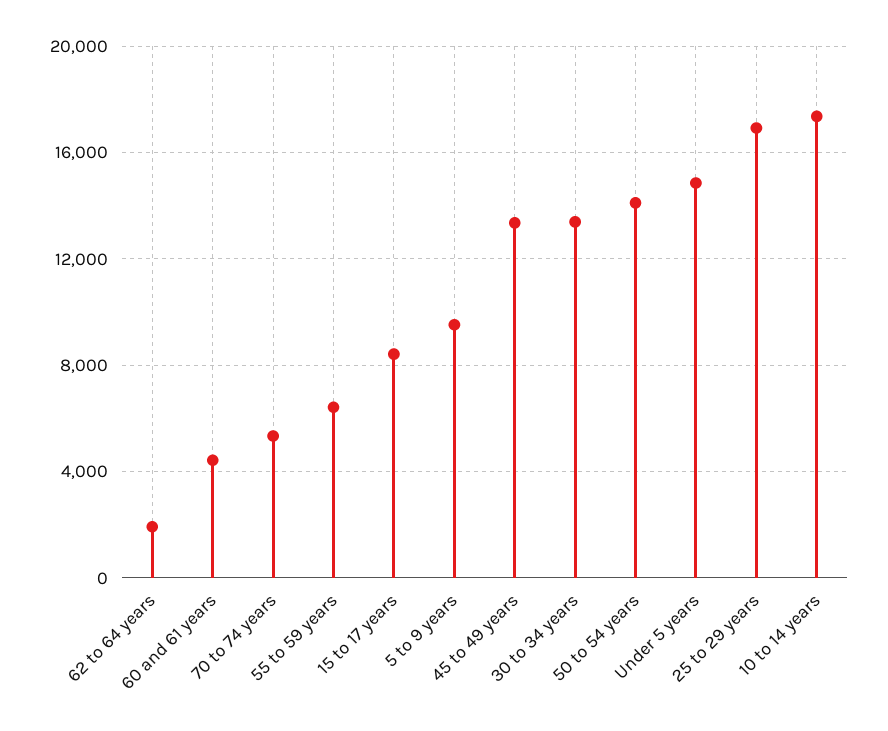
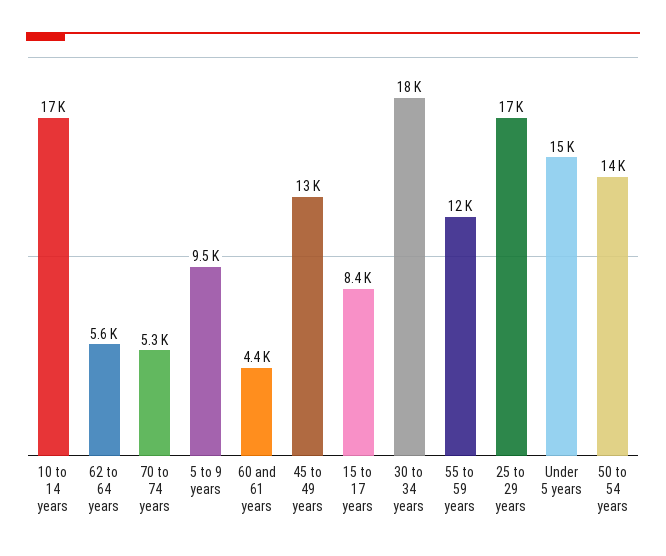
  {
-   "62 to 64 years": 2000,
+   "62 to 64 years": 5600,
    "60 and 61 years": 4400,
    "70 to 74 years": 5300,
-   "55 to 59 years": 6500,
+   "55 to 59 years": 12000,
    "15 to 17 years": 8400,
    "5 to 9 years": 9500,
    "45 to 49 years": 13000,
-   "30 to 34 years": 13500,
+   "30 to 34 years": 18000,
    "50 to 54 years": 14000,
    "Under 5 years": 15000,
    "25 to 29 years": 17000,
    "10 to 14 years": 17000
  }

